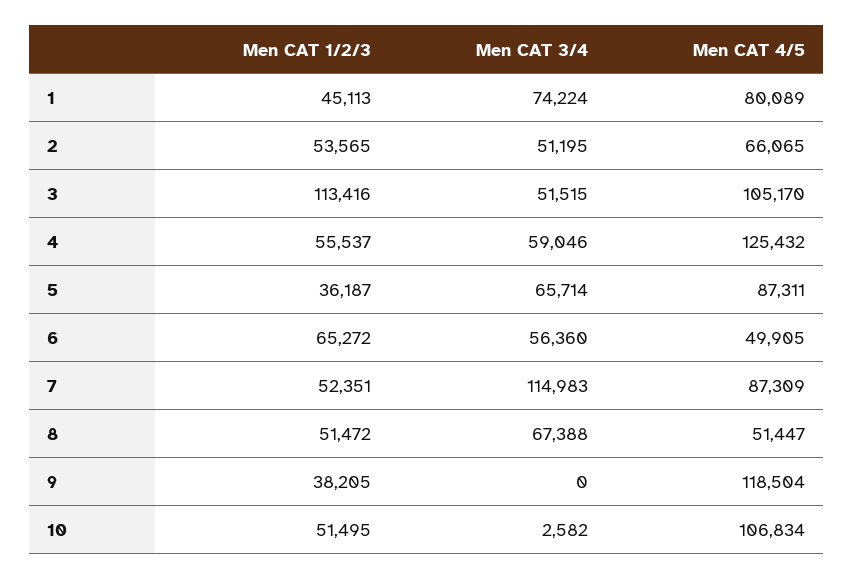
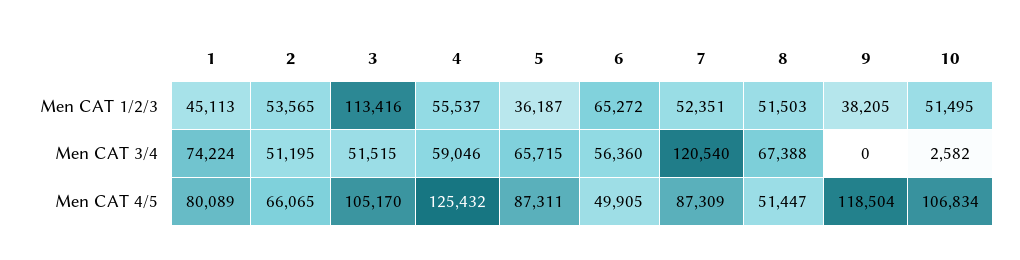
  {
    "Men CAT 1/2/3": {
      "1": 45113,
      "2": 53565,
      "3": 113416,
      "4": 55537,
      "5": 36187,
      "6": 65272,
      "7": 52351,
-     "8": 51472,
+     "8": 51503,
      "9": 38205,
      "10": 51495
    },
    "Men CAT 3/4": {
      "1": 74224,
      "2": 51195,
      "3": 51515,
      "4": 59046,
-     "5": 65714,
+     "5": 65715,
      "6": 56360,
-     "7": 114983,
+     "7": 120540,
      "8": 67388,
      "9": 0,
      "10": 2582
    },
    "Men CAT 4/5": {
      "1": 80089,
      "2": 66065,
      "3": 105170,
      "4": 125432,
      "5": 87311,
      "6": 49905,
      "7": 87309,
      "8": 51447,
      "9": 118504,
      "10": 106834
    }
  }

